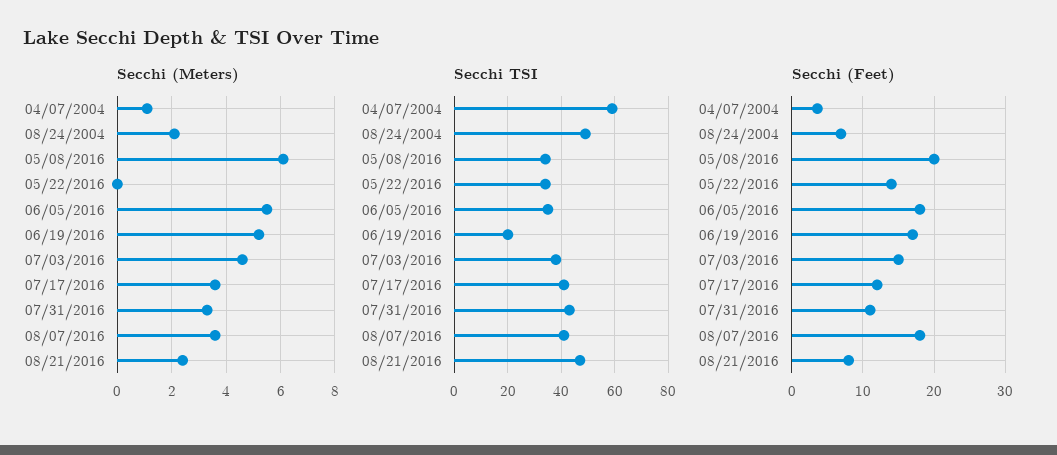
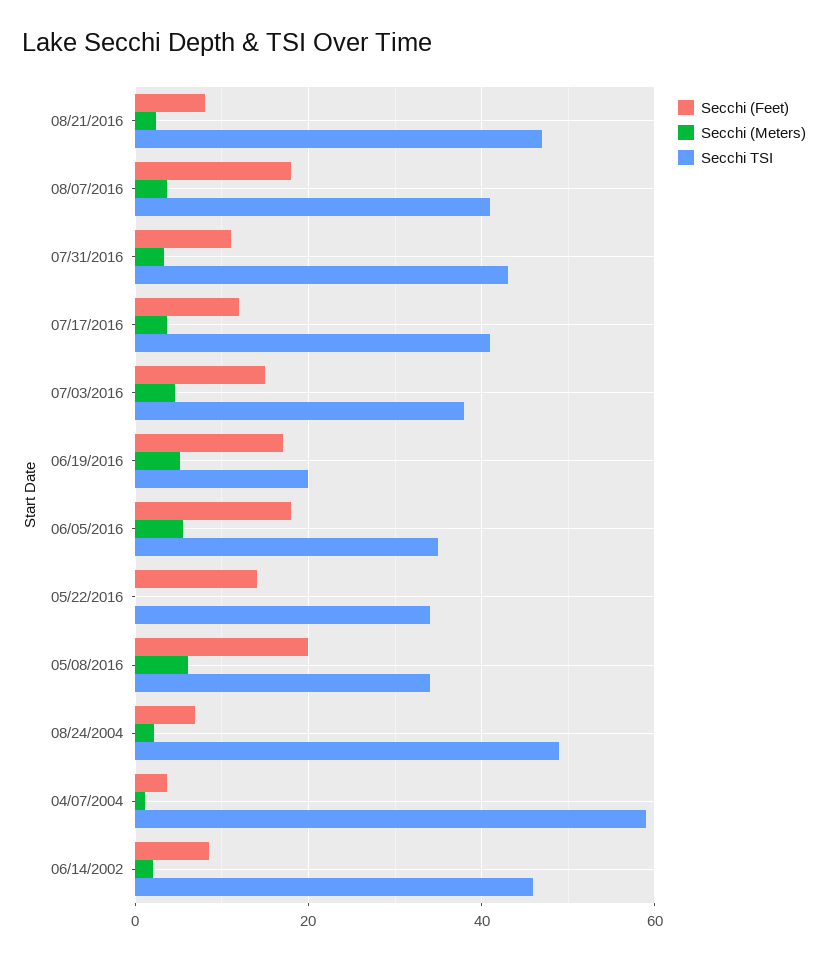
  {
    "Secchi (Meters)": {
      "04/07/2004": 1,
      "08/24/2004": 2,
      "05/08/2016": 6,
      "05/22/2016": 0,
      "06/05/2016": 5.5,
      "06/19/2016": 5,
      "07/03/2016": 4.5,
      "07/17/2016": 3.5,
      "07/31/2016": 3.5,
      "08/07/2016": 3.5,
-     "08/21/2016": 2.5
+     "08/21/2016": 2.5,
+     "06/14/2002": 2
    },
    "Secchi TSI": {
      "04/07/2004": 60,
      "08/24/2004": 50,
      "05/08/2016": 34,
      "05/22/2016": 34,
      "06/05/2016": 36,
      "06/19/2016": 20,
      "07/03/2016": 38,
      "07/17/2016": 42,
      "07/31/2016": 44,
      "08/07/2016": 42,
-     "08/21/2016": 48
+     "08/21/2016": 48,
+     "06/14/2002": 46
    },
    "Secchi (Feet)": {
      "04/07/2004": 4,
      "08/24/2004": 7,
      "05/08/2016": 20,
      "05/22/2016": 14,
      "06/05/2016": 18,
      "06/19/2016": 17,
      "07/03/2016": 15,
      "07/17/2016": 12,
      "07/31/2016": 11,
      "08/07/2016": 18,
-     "08/21/2016": 8
+     "08/21/2016": 8,
+     "06/14/2002": 8
    }
  }

